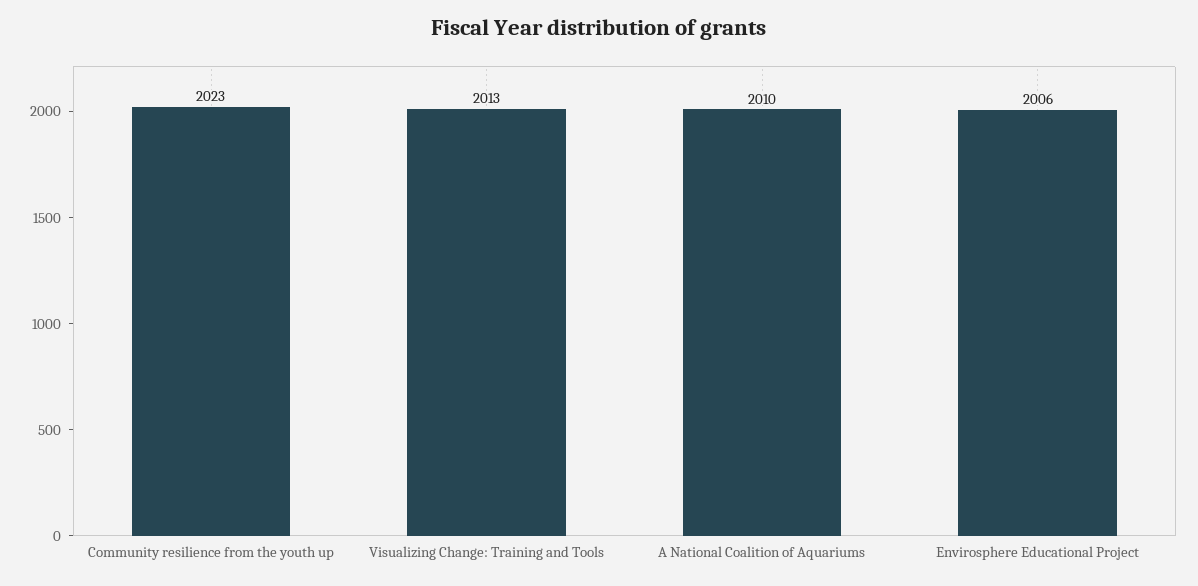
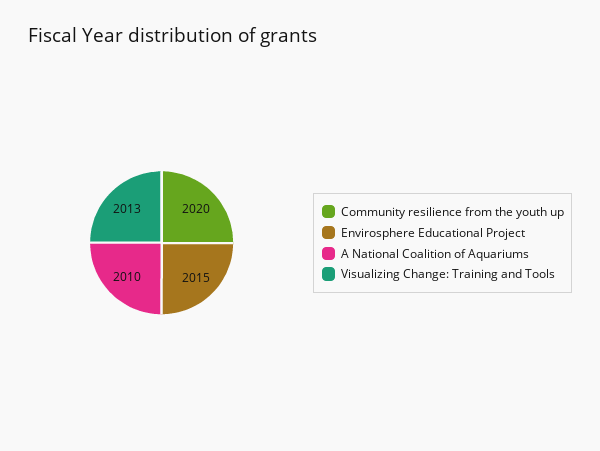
  {
-   "Community resilience from the youth up": 2023,
+   "Community resilience from the youth up": 2020,
    "Visualizing Change: Training and Tools": 2013,
    "A National Coalition of Aquariums": 2010,
-   "Envirosphere Educational Project": 2006
+   "Envirosphere Educational Project": 2015
  }

